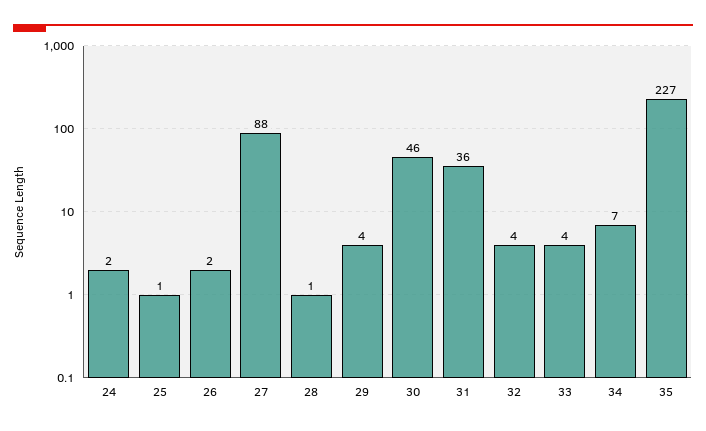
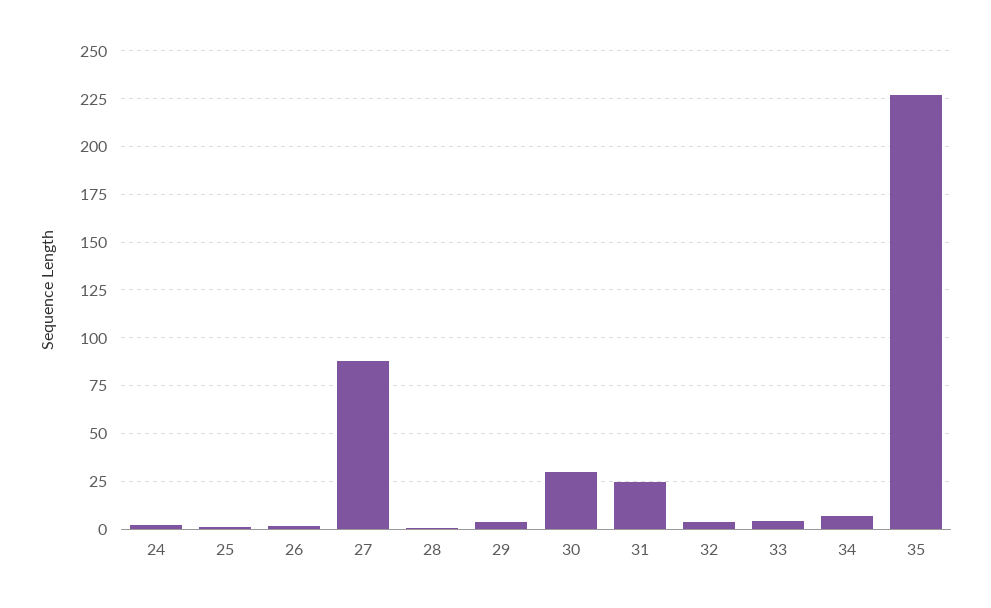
  {
    "24": 2,
    "25": 1,
    "26": 2,
    "27": 88,
    "28": 1,
    "29": 4,
-   "30": 46,
+   "30": 30,
-   "31": 36,
+   "31": 25,
    "32": 4,
    "33": 4,
    "34": 7,
    "35": 227
  }

